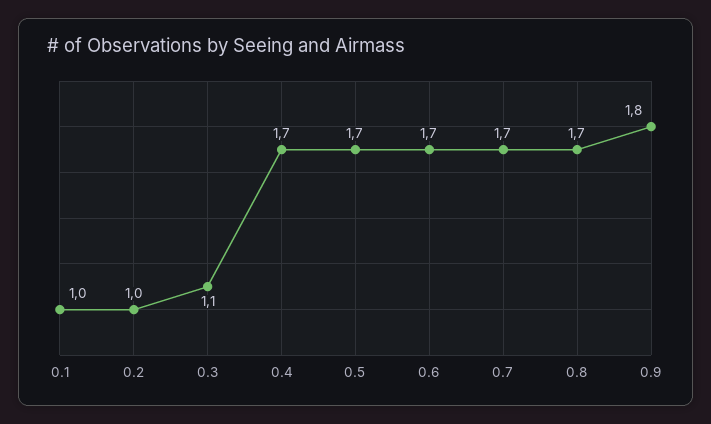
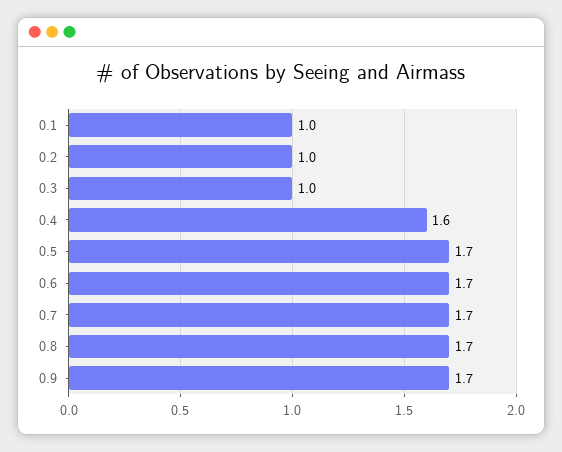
  {
    "0.1": 1,
    "0.2": 1,
-   "0.3": 1.1,
+   "0.3": 1,
-   "0.4": 1.7,
+   "0.4": 1.6,
    "0.5": 1.7,
    "0.6": 1.7,
    "0.7": 1.7,
    "0.8": 1.7,
-   "0.9": 1.8
+   "0.9": 1.7
  }

